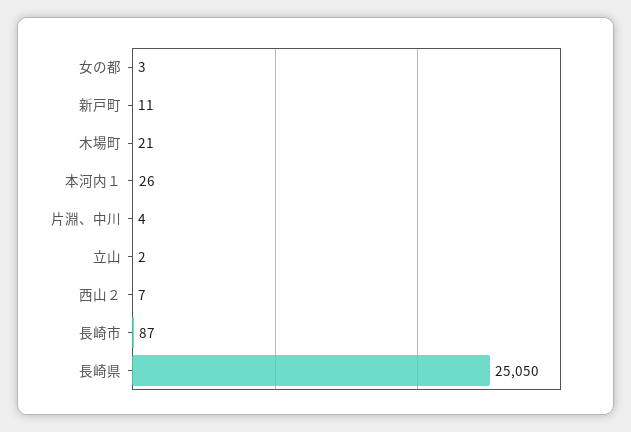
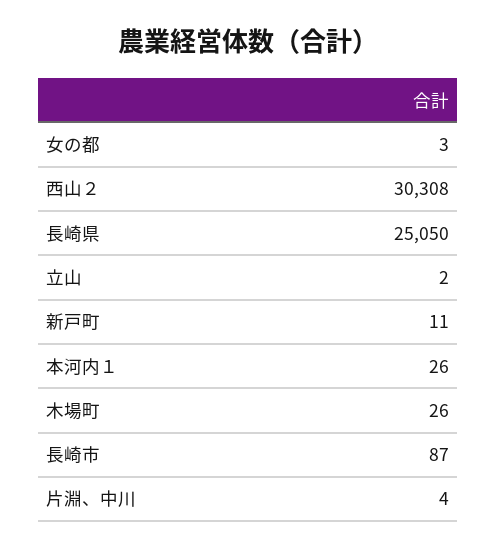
  {
    "女の都": 3,
    "新戸町": 11,
-   "木場町": 21,
+   "木場町": 26,
    "本河内１": 26,
    "片淵、中川": 4,
    "立山": 2,
-   "西山２": 7,
+   "西山２": 30308,
    "長崎市": 87,
    "長崎県": 25050
  }

